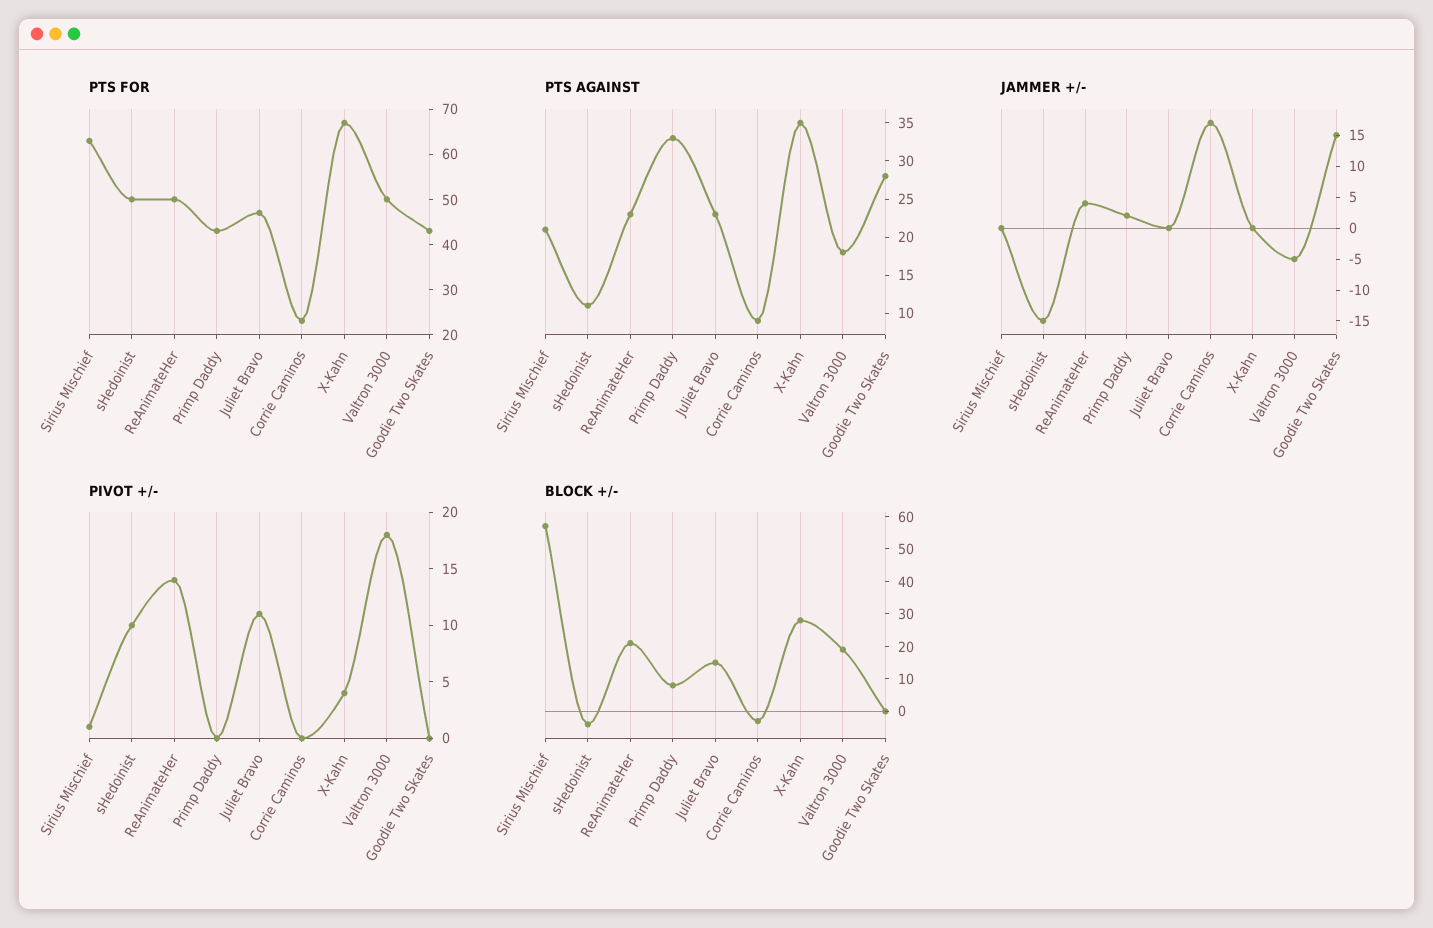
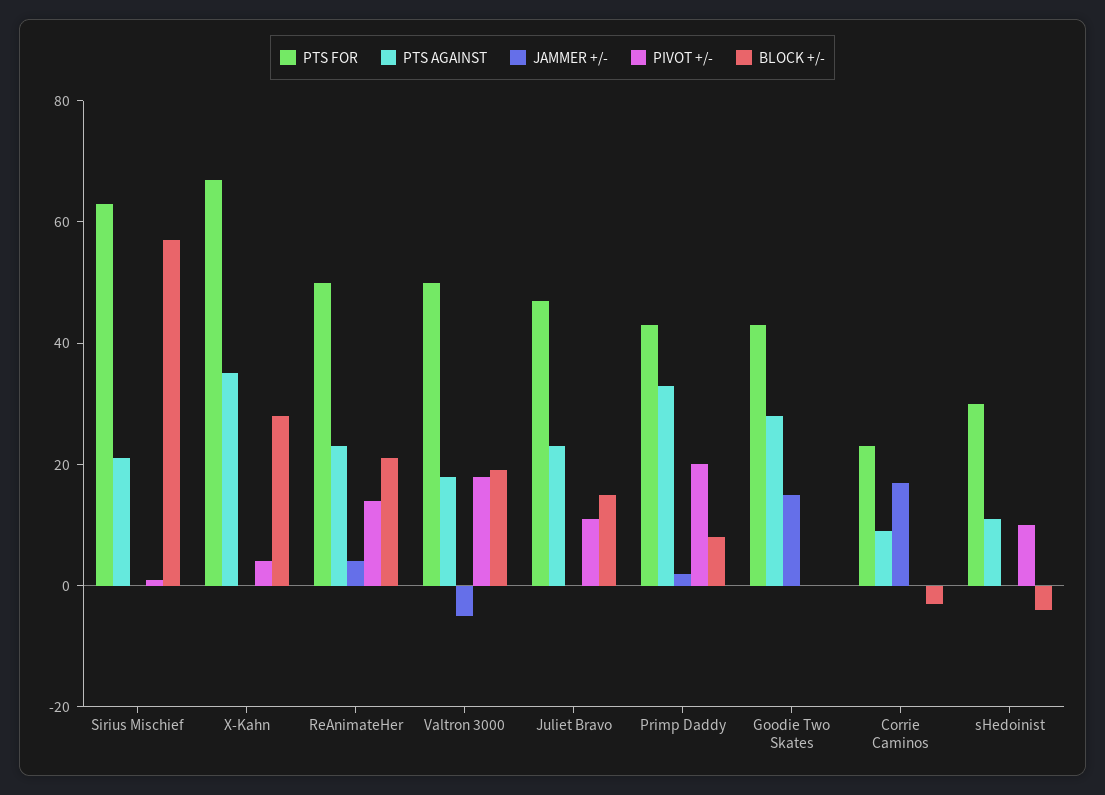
  {
    "PTS FOR": {
      "Sirius Mischief": 65,
-     "sHedoinist": 50,
+     "sHedoinist": 30,
      "ReAnimateHer": 50,
      "Primp Daddy": 45,
      "Juliet Bravo": 45,
      "Corrie Caminos": 25,
      "X-Kahn": 65,
      "Valtron 3000": 50,
      "Goodie Two Skates": 45
    },
    "PTS AGAINST": {
      "Sirius Mischief": 20,
      "sHedoinist": 10,
      "ReAnimateHer": 25,
      "Primp Daddy": 35,
      "Juliet Bravo": 25,
      "Corrie Caminos": 10,
      "X-Kahn": 35,
      "Valtron 3000": 20,
      "Goodie Two Skates": 30
    },
    "JAMMER +/-": {
      "Sirius Mischief": 0,
-     "sHedoinist": -15,
+     "sHedoinist": 0,
      "ReAnimateHer": 5,
      "Primp Daddy": 0,
      "Juliet Bravo": 0,
      "Corrie Caminos": 15,
      "X-Kahn": 0,
      "Valtron 3000": -5,
      "Goodie Two Skates": 15
    },
    "PIVOT +/-": {
      "Sirius Mischief": 1,
      "sHedoinist": 10,
      "ReAnimateHer": 14,
-     "Primp Daddy": 0,
+     "Primp Daddy": 20,
      "Juliet Bravo": 11,
      "Corrie Caminos": 0,
      "X-Kahn": 4,
      "Valtron 3000": 18,
      "Goodie Two Skates": 0
    },
    "BLOCK +/-": {
      "Sirius Mischief": 55,
      "sHedoinist": -5,
      "ReAnimateHer": 20,
      "Primp Daddy": 10,
      "Juliet Bravo": 15,
      "Corrie Caminos": -5,
      "X-Kahn": 30,
      "Valtron 3000": 20,
      "Goodie Two Skates": 0
    }
  }

